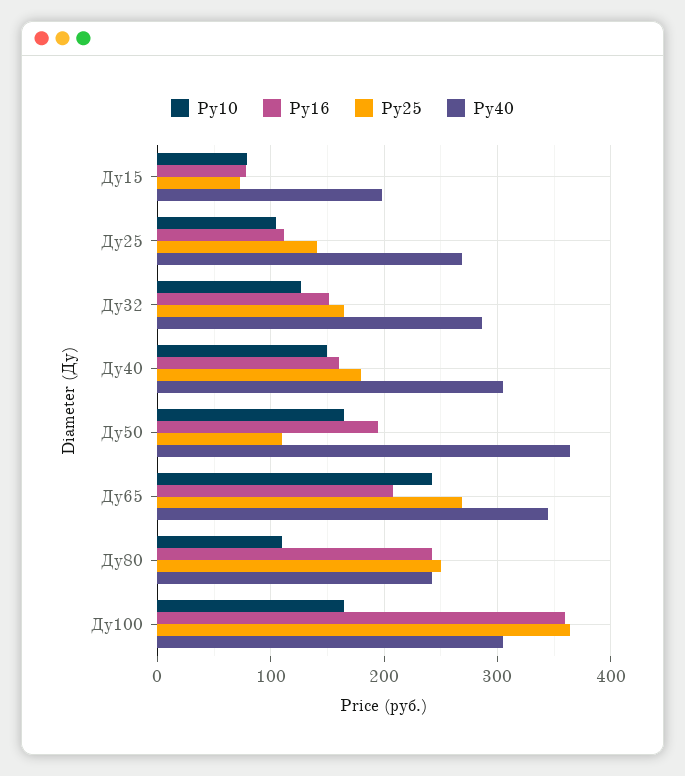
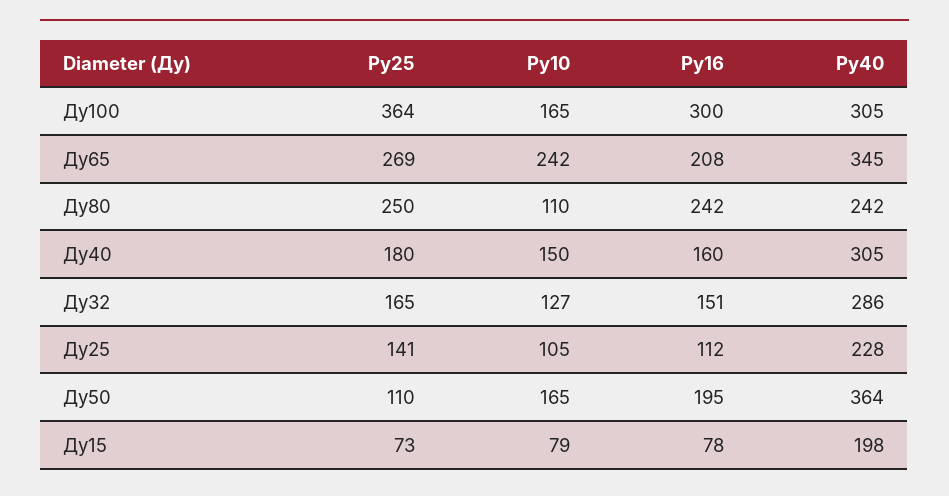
  {
    "Ру10": {
      "Ду15": 79,
      "Ду25": 105,
      "Ду32": 127,
      "Ду40": 150,
      "Ду50": 165,
      "Ду65": 242,
      "Ду80": 110,
      "Ду100": 165
    },
    "Ру16": {
      "Ду15": 78,
      "Ду25": 112,
      "Ду32": 151,
      "Ду40": 160,
      "Ду50": 195,
      "Ду65": 208,
      "Ду80": 242,
-     "Ду100": 360
+     "Ду100": 300
    },
    "Ру25": {
      "Ду15": 73,
      "Ду25": 141,
      "Ду32": 165,
      "Ду40": 180,
      "Ду50": 110,
      "Ду65": 269,
      "Ду80": 250,
      "Ду100": 364
    },
    "Ру40": {
      "Ду15": 198,
-     "Ду25": 270,
+     "Ду25": 228,
      "Ду32": 286,
      "Ду40": 305,
      "Ду50": 364,
      "Ду65": 345,
      "Ду80": 242,
      "Ду100": 305
    }
  }

